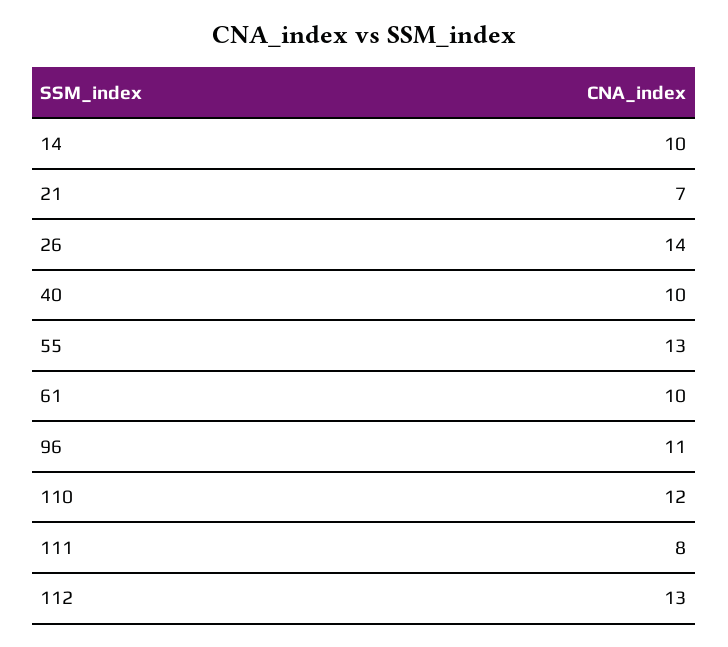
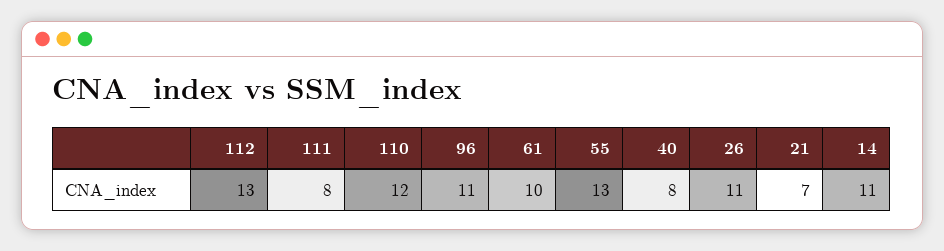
  {
-   "14": 10,
+   "14": 11,
    "21": 7,
-   "26": 14,
+   "26": 11,
-   "40": 10,
+   "40": 8,
    "55": 13,
    "61": 10,
    "96": 11,
    "110": 12,
    "111": 8,
    "112": 13
  }

